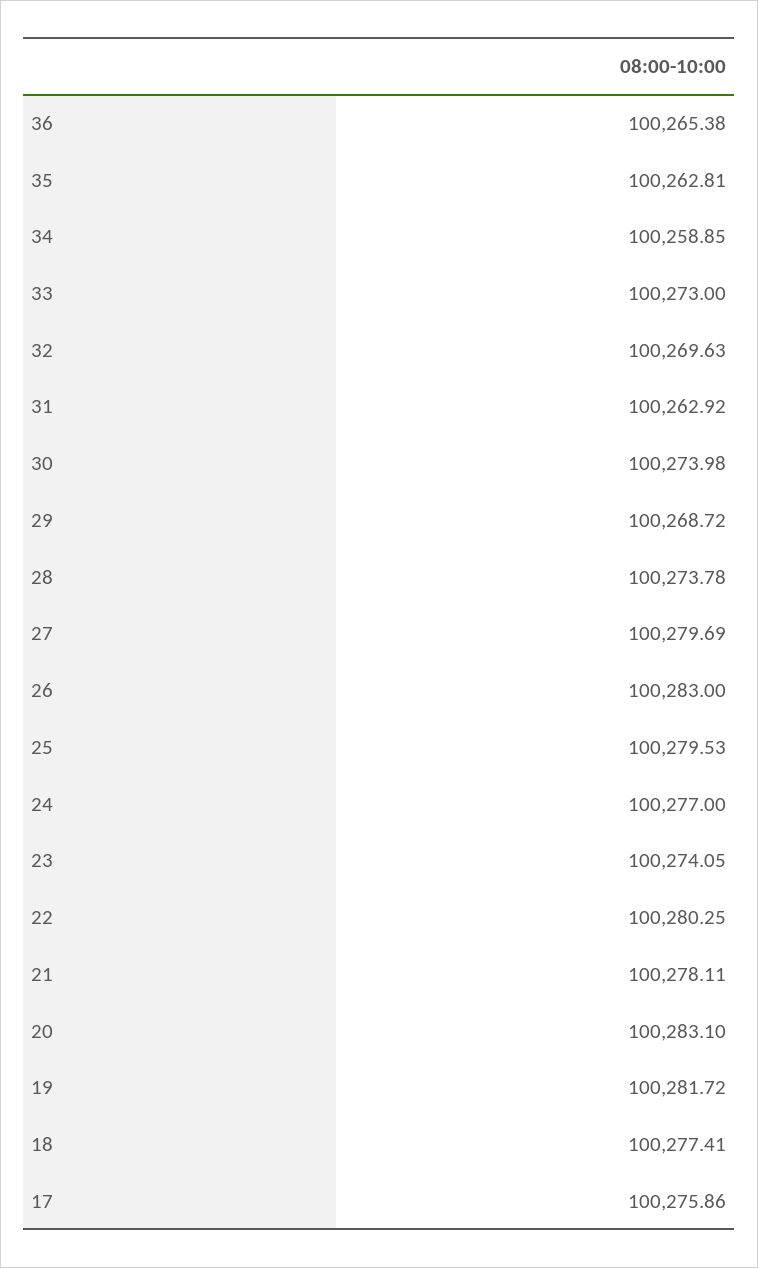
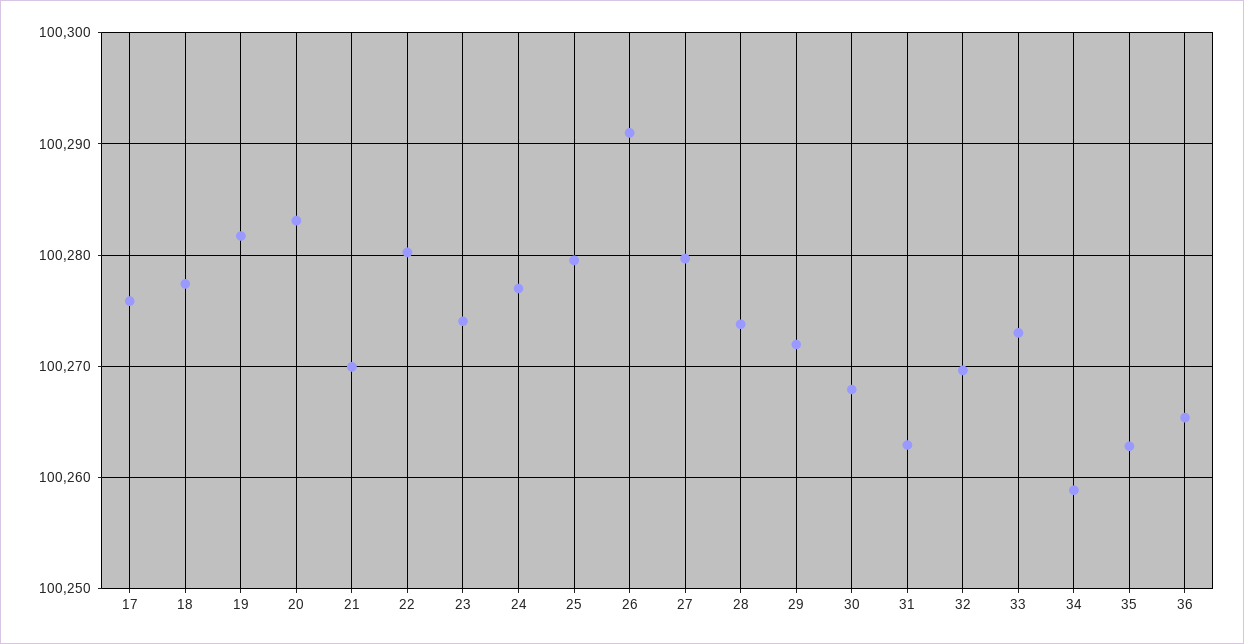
  {
    "36": 100265.38,
    "35": 100262.81,
    "34": 100258.85,
    "33": 100273,
    "32": 100269.63,
    "31": 100262.92,
-   "30": 100273.98,
+   "30": 100268,
-   "29": 100268.72,
+   "29": 100272,
    "28": 100273.78,
    "27": 100279.69,
-   "26": 100283,
+   "26": 100291,
    "25": 100279.53,
    "24": 100277,
    "23": 100274.05,
    "22": 100280.25,
-   "21": 100278.11,
+   "21": 100270,
    "20": 100283.1,
    "19": 100281.72,
    "18": 100277.41,
    "17": 100275.86
  }

